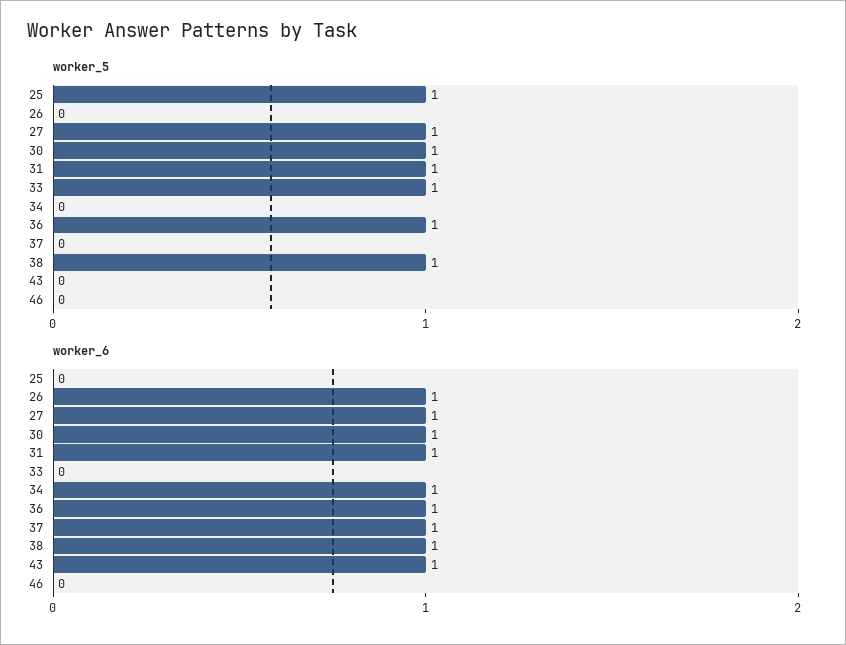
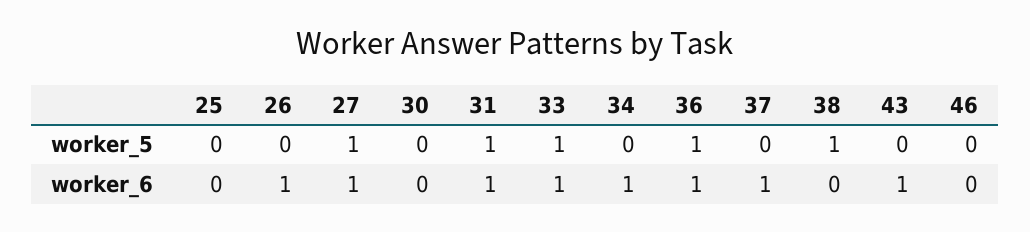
  {
    "worker_5": {
-     "25": 1,
+     "25": 0,
      "26": 0,
      "27": 1,
-     "30": 1,
+     "30": 0,
      "31": 1,
      "33": 1,
      "34": 0,
      "36": 1,
      "37": 0,
      "38": 1,
      "43": 0,
      "46": 0
    },
    "worker_6": {
      "25": 0,
      "26": 1,
      "27": 1,
-     "30": 1,
+     "30": 0,
      "31": 1,
-     "33": 0,
+     "33": 1,
      "34": 1,
      "36": 1,
      "37": 1,
-     "38": 1,
+     "38": 0,
      "43": 1,
      "46": 0
    }
  }

